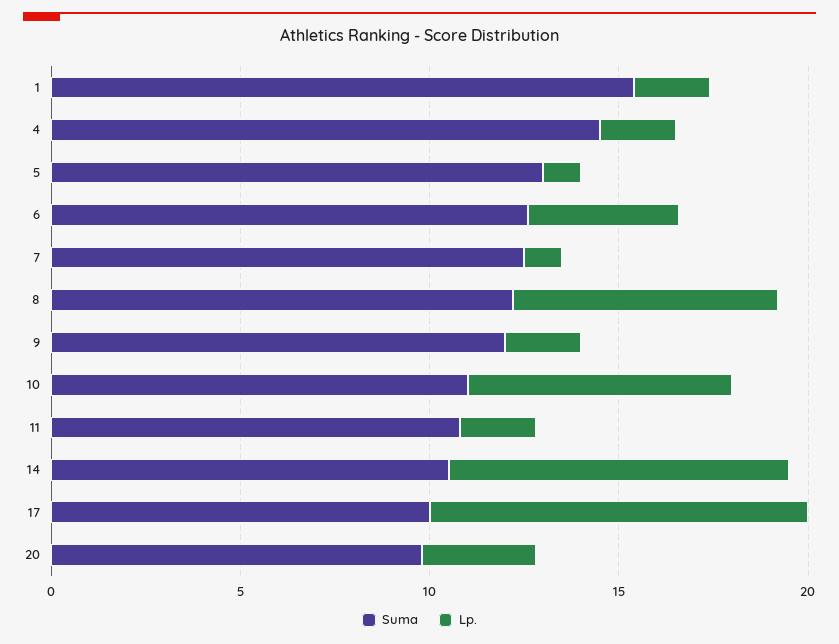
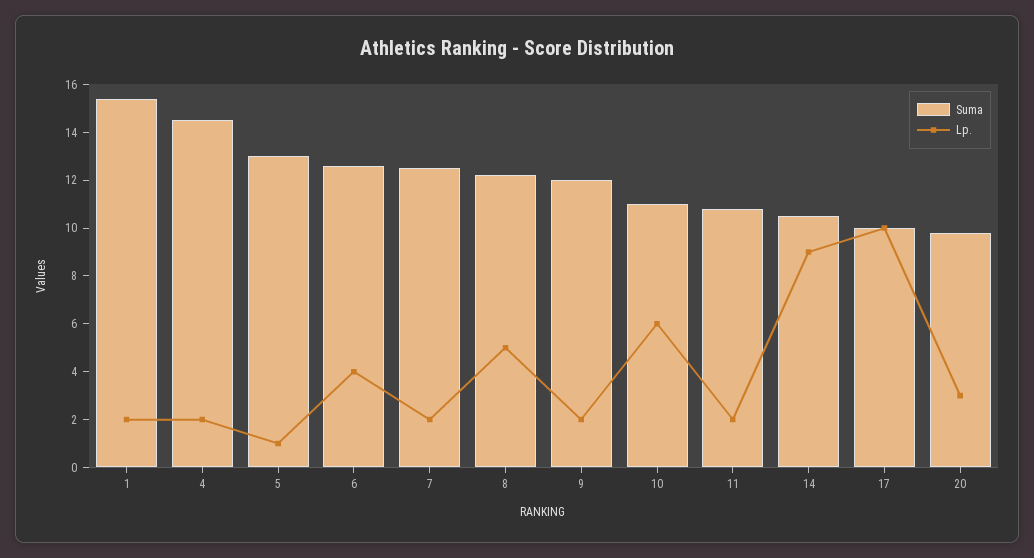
  {
    "Suma": {
      "1": 15.5,
      "4": 14.5,
      "5": 13,
      "6": 12.5,
      "7": 12.5,
      "8": 12,
      "9": 12,
      "10": 11,
      "11": 11,
      "14": 10.5,
      "17": 10,
      "20": 10
    },
    "Lp.": {
      "1": 2,
      "4": 2,
      "5": 1,
      "6": 4,
-     "7": 1,
+     "7": 2,
-     "8": 7,
+     "8": 5,
      "9": 2,
-     "10": 7,
+     "10": 6,
      "11": 2,
      "14": 9,
      "17": 10,
      "20": 3
    }
  }

